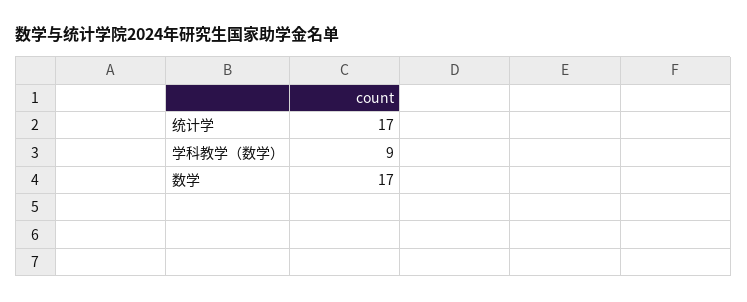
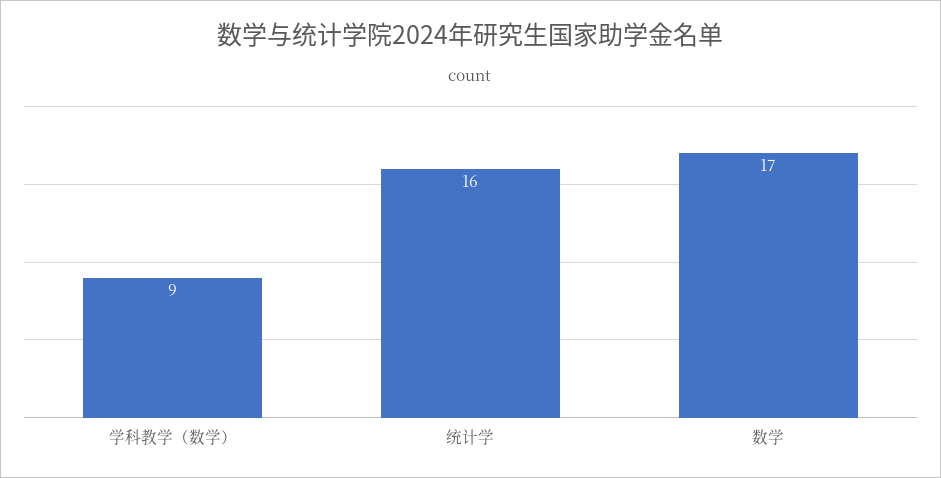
  {
-   "统计学": 17,
+   "统计学": 16,
    "学科教学（数学）": 9,
    "数学": 17
  }

